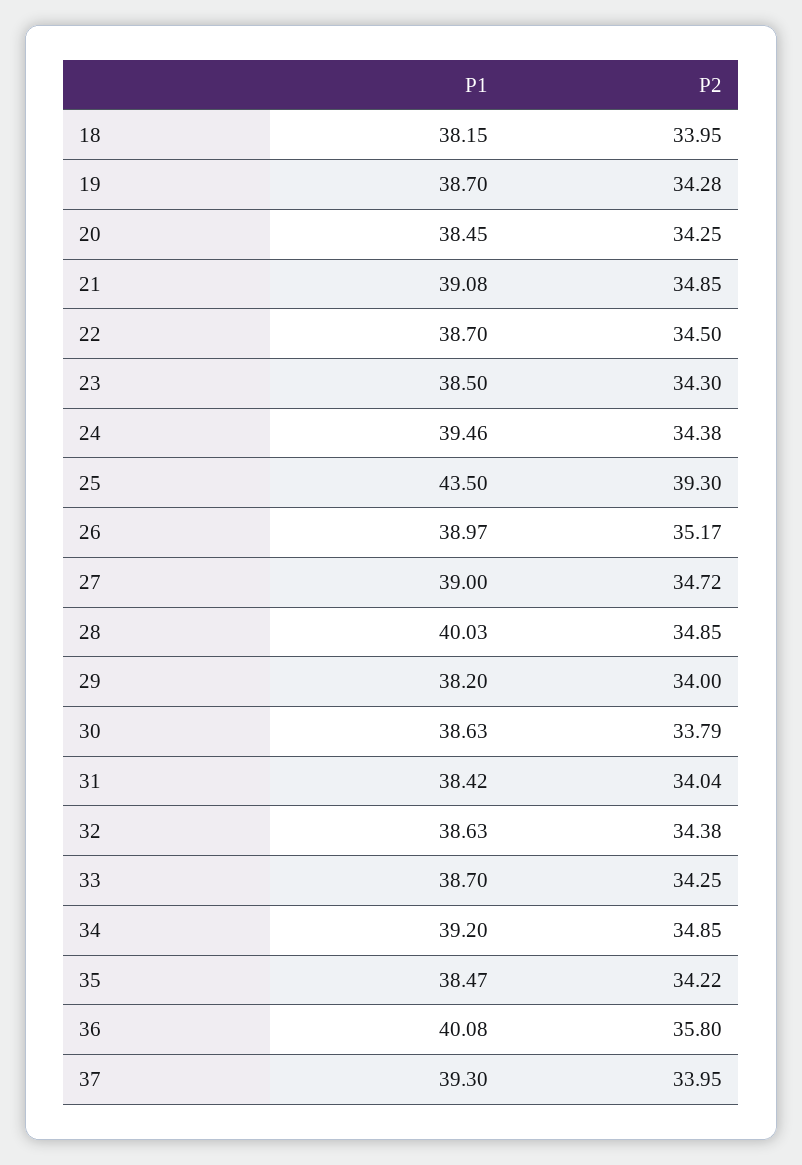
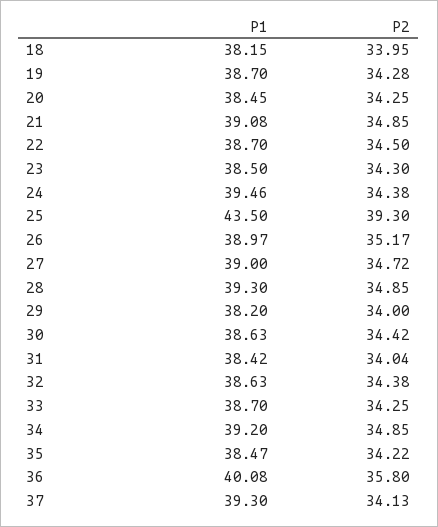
  {
    "P1": {
      "18": 38.15,
      "19": 38.7,
      "20": 38.45,
      "21": 39.08,
      "22": 38.7,
      "23": 38.5,
      "24": 39.46,
      "25": 43.5,
      "26": 38.97,
      "27": 39,
-     "28": 40.03,
+     "28": 39.3,
      "29": 38.2,
      "30": 38.63,
      "31": 38.42,
      "32": 38.63,
      "33": 38.7,
      "34": 39.2,
      "35": 38.47,
      "36": 40.08,
      "37": 39.3
    },
    "P2": {
      "18": 33.95,
      "19": 34.28,
      "20": 34.25,
      "21": 34.85,
      "22": 34.5,
      "23": 34.3,
      "24": 34.38,
      "25": 39.3,
      "26": 35.17,
      "27": 34.72,
      "28": 34.85,
      "29": 34,
-     "30": 33.79,
+     "30": 34.42,
      "31": 34.04,
      "32": 34.38,
      "33": 34.25,
      "34": 34.85,
      "35": 34.22,
      "36": 35.8,
-     "37": 33.95
+     "37": 34.13
    }
  }

